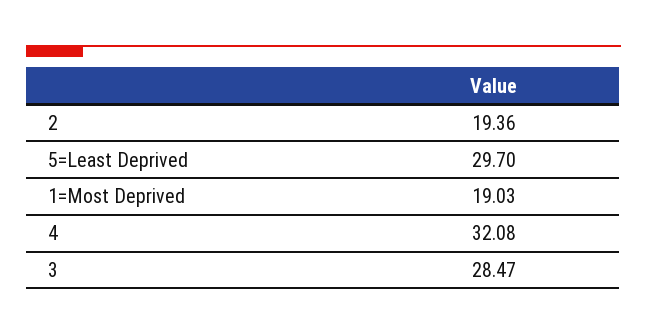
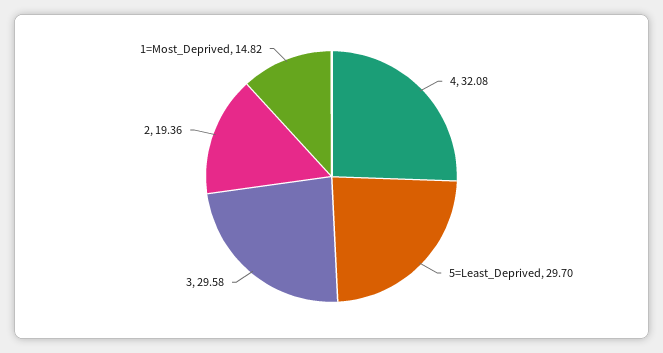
  {
    "2": 19.36,
    "5=Least Deprived": 29.7,
-   "1=Most Deprived": 19.03,
+   "1=Most Deprived": 14.82,
    "4": 32.08,
-   "3": 28.47
+   "3": 29.58
  }

